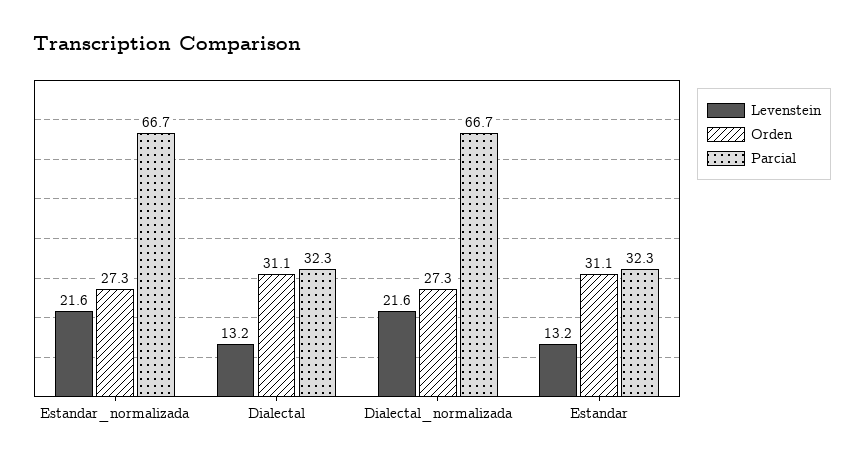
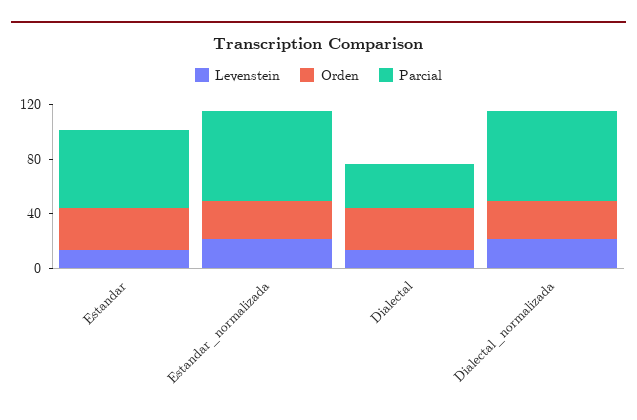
  {
    "Levenstein": {
      "Estandar_normalizada": 21.6,
      "Dialectal": 13.2,
      "Dialectal_normalizada": 21.6,
      "Estandar": 13.2
    },
    "Orden": {
      "Estandar_normalizada": 27.3,
      "Dialectal": 31.1,
      "Dialectal_normalizada": 27.3,
      "Estandar": 31.1
    },
    "Parcial": {
      "Estandar_normalizada": 66.7,
      "Dialectal": 32.3,
      "Dialectal_normalizada": 66.7,
-     "Estandar": 32.3
+     "Estandar": 60
    }
  }

